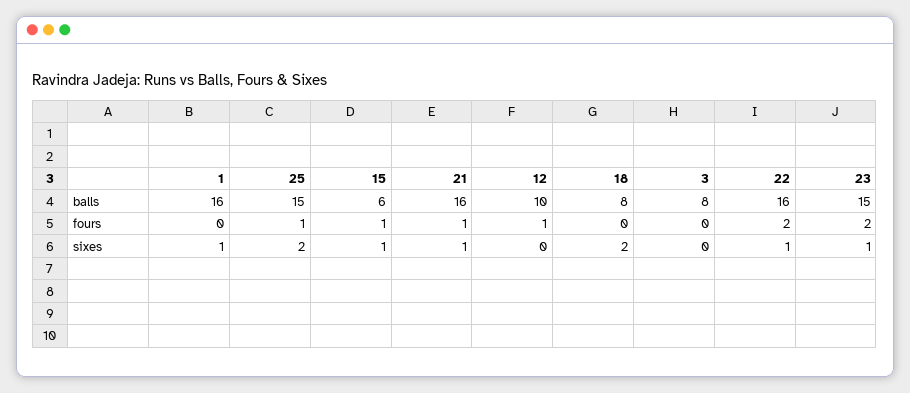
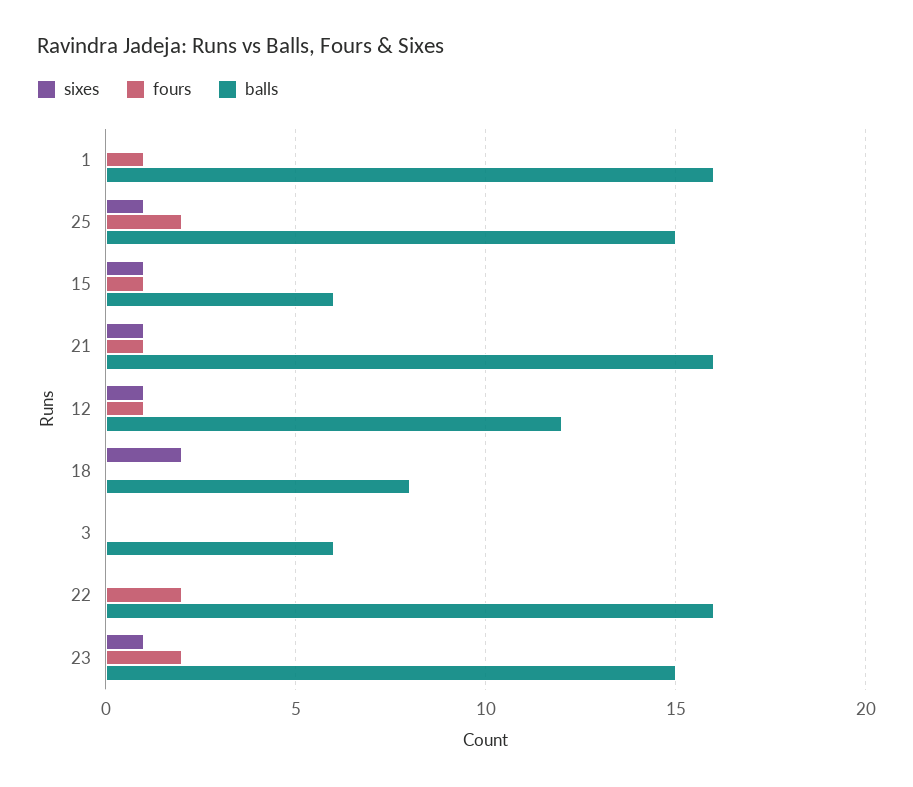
  {
    "balls": {
      "1": 16,
      "25": 15,
      "15": 6,
      "21": 16,
-     "12": 10,
+     "12": 12,
      "18": 8,
-     "3": 8,
+     "3": 6,
      "22": 16,
      "23": 15
    },
    "fours": {
-     "1": 0,
+     "1": 1,
-     "25": 1,
+     "25": 2,
      "15": 1,
      "21": 1,
      "12": 1,
      "18": 0,
      "3": 0,
      "22": 2,
      "23": 2
    },
    "sixes": {
-     "1": 1,
+     "1": 0,
-     "25": 2,
+     "25": 1,
      "15": 1,
      "21": 1,
-     "12": 0,
+     "12": 1,
      "18": 2,
      "3": 0,
-     "22": 1,
+     "22": 0,
      "23": 1
    }
  }

